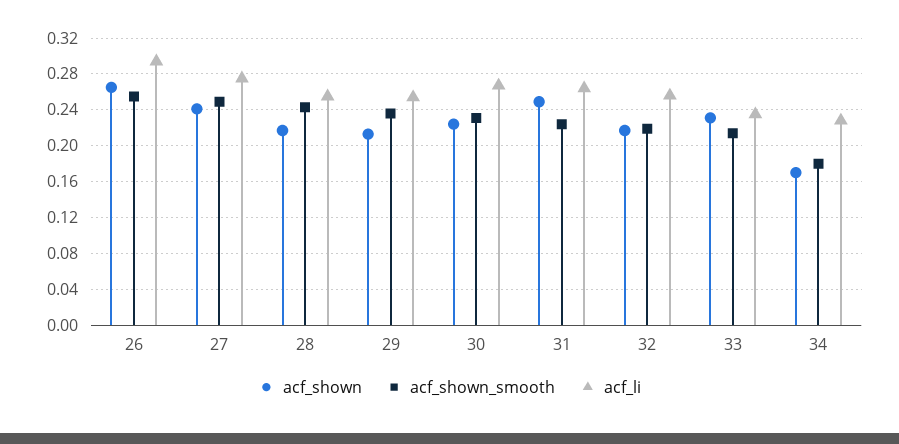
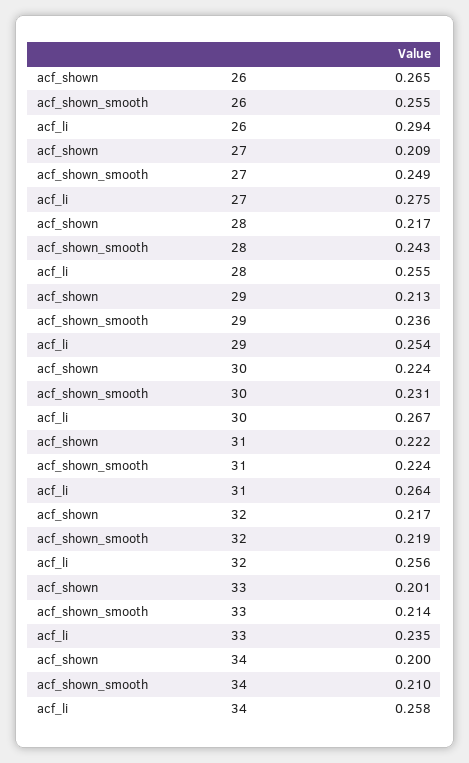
  {
    "acf_shown": {
      "26": 0.265,
-     "27": 0.24,
+     "27": 0.209,
      "28": 0.217,
      "29": 0.213,
      "30": 0.224,
-     "31": 0.25,
+     "31": 0.222,
      "32": 0.217,
-     "33": 0.23,
+     "33": 0.201,
-     "34": 0.17
+     "34": 0.2
    },
    "acf_shown_smooth": {
      "26": 0.255,
      "27": 0.249,
      "28": 0.243,
      "29": 0.236,
      "30": 0.231,
      "31": 0.224,
      "32": 0.219,
      "33": 0.214,
-     "34": 0.18
+     "34": 0.21
    },
    "acf_li": {
      "26": 0.294,
      "27": 0.275,
      "28": 0.255,
      "29": 0.254,
      "30": 0.267,
      "31": 0.264,
      "32": 0.256,
      "33": 0.235,
-     "34": 0.23
+     "34": 0.258
    }
  }

